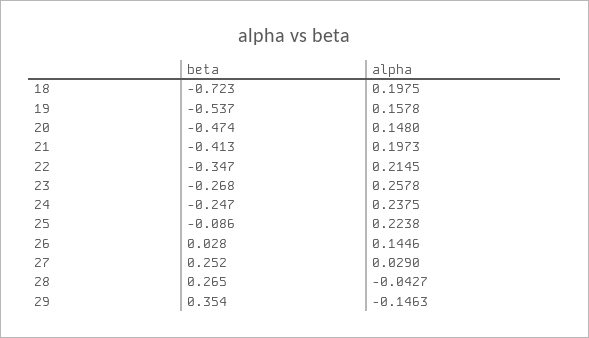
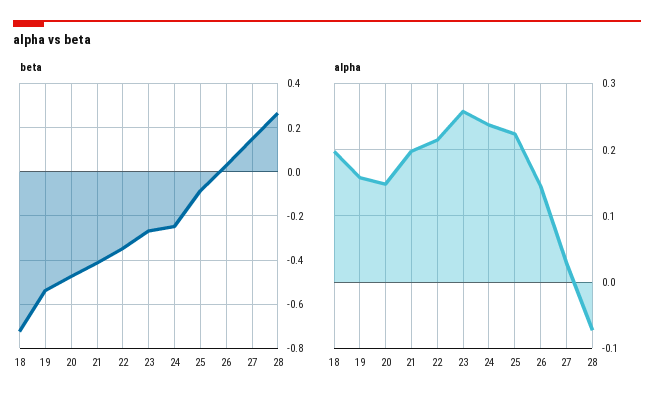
  {
    "beta": {
      "18": -0.723,
      "19": -0.537,
      "20": -0.474,
      "21": -0.413,
      "22": -0.347,
      "23": -0.268,
      "24": -0.247,
      "25": -0.086,
      "26": 0.028,
-     "27": 0.252,
+     "27": 0.15,
-     "28": 0.265,
+     "28": 0.265
-     "29": 0.354
    },
    "alpha": {
      "18": 0.1975,
      "19": 0.1578,
      "20": 0.148,
      "21": 0.1973,
      "22": 0.2145,
      "23": 0.2578,
      "24": 0.2375,
      "25": 0.2238,
      "26": 0.1446,
      "27": 0.029,
-     "28": -0.0427,
+     "28": -0.07
-     "29": -0.1463
    }
  }

